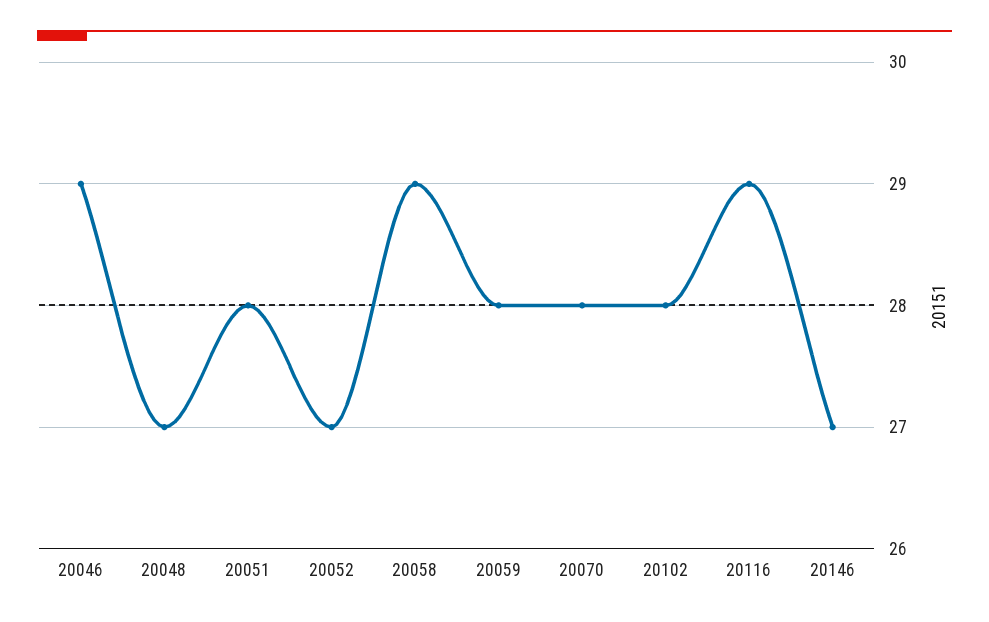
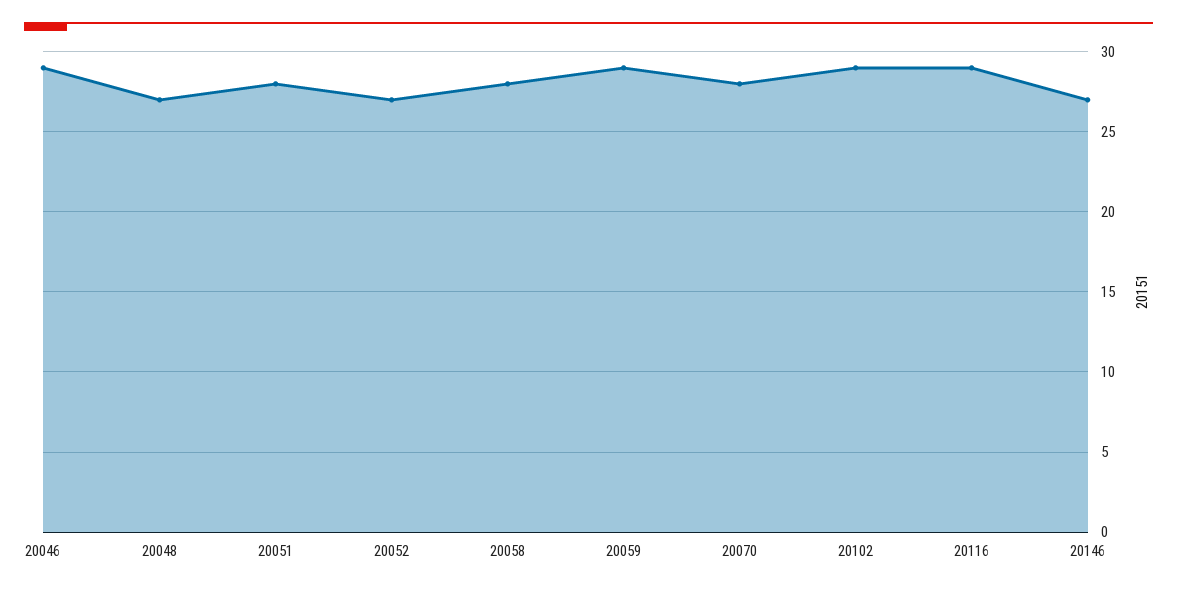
  {
    "20046": 29,
    "20048": 27,
    "20051": 28,
    "20052": 27,
-   "20058": 29,
+   "20058": 28,
-   "20059": 28,
+   "20059": 29,
    "20070": 28,
-   "20102": 28,
+   "20102": 29,
    "20116": 29,
    "20146": 27
  }

